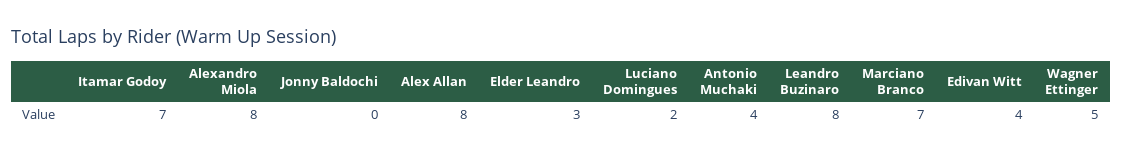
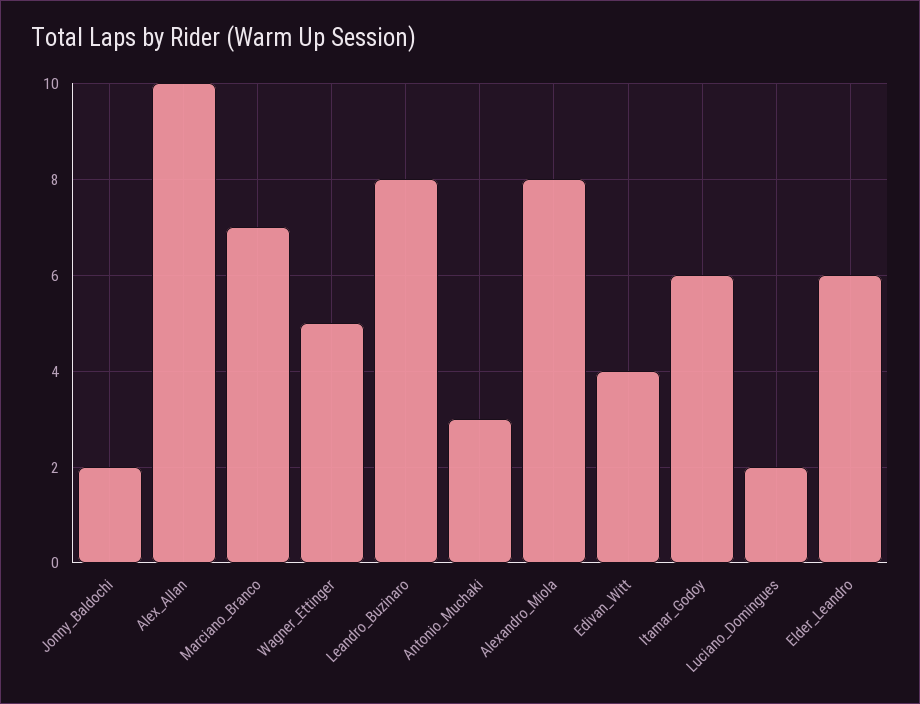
  {
-   "Itamar Godoy": 7,
+   "Itamar Godoy": 6,
    "Alexandro Miola": 8,
-   "Jonny Baldochi": 0,
+   "Jonny Baldochi": 2,
-   "Alex Allan": 8,
+   "Alex Allan": 10,
-   "Elder Leandro": 3,
+   "Elder Leandro": 6,
    "Luciano Domingues": 2,
-   "Antonio Muchaki": 4,
+   "Antonio Muchaki": 3,
    "Leandro Buzinaro": 8,
    "Marciano Branco": 7,
    "Edivan Witt": 4,
    "Wagner Ettinger": 5
  }

